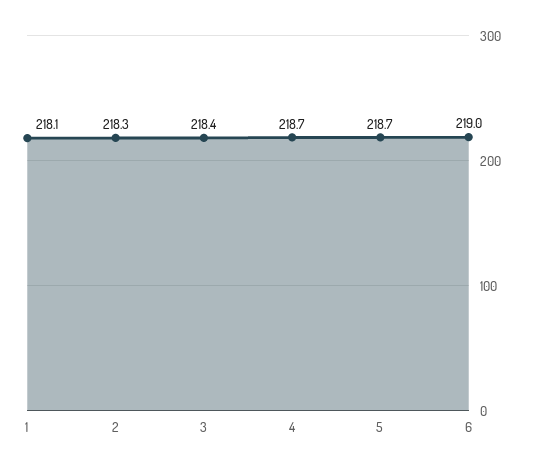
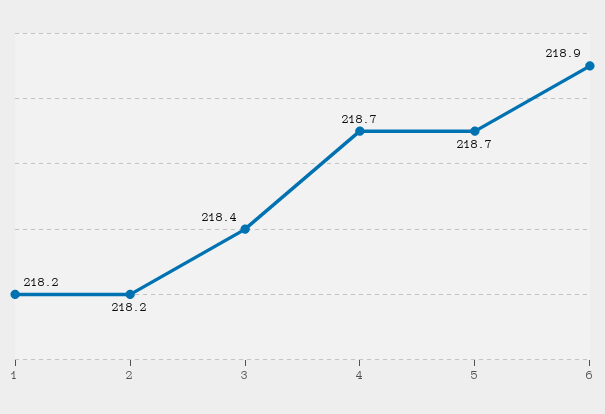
  {
-   "1": 218.1,
+   "1": 218.2,
-   "2": 218.3,
+   "2": 218.2,
    "3": 218.4,
    "4": 218.7,
    "5": 218.7,
-   "6": 219
+   "6": 218.9
  }

